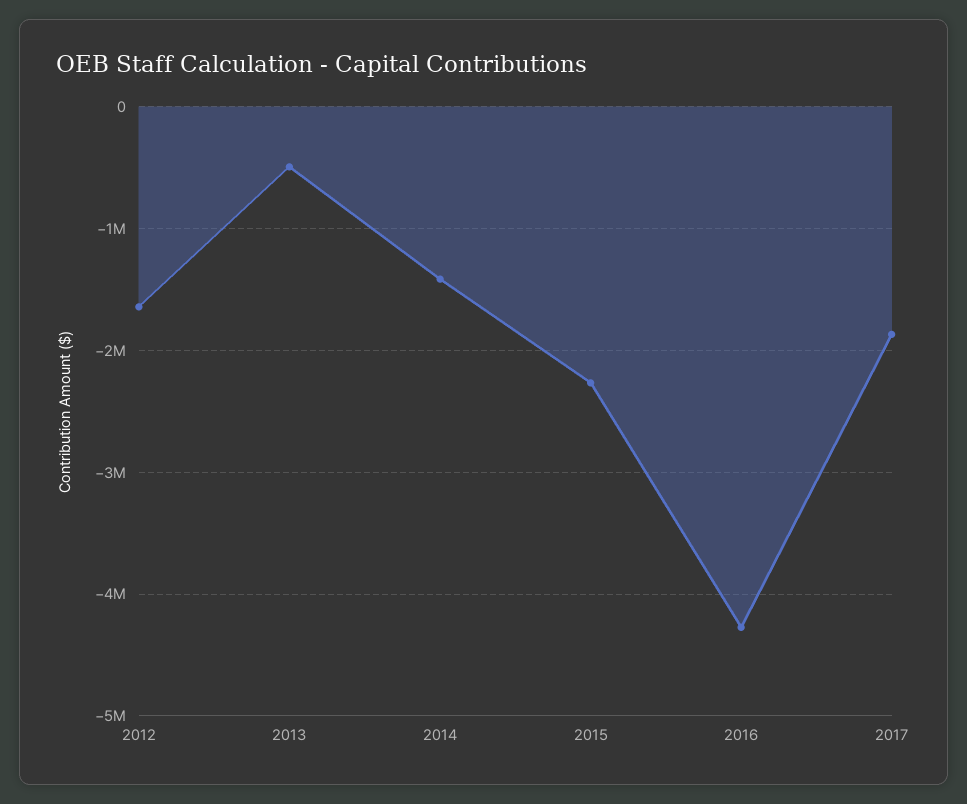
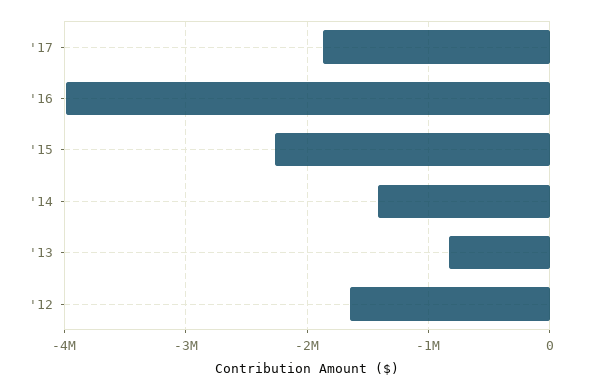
  {
    "2012": -1600000,
-   "2013": -500000,
+   "2013": -800000,
    "2014": -1400000,
    "2015": -2300000,
-   "2016": -4300000,
+   "2016": -4000000,
    "2017": -1900000
  }

